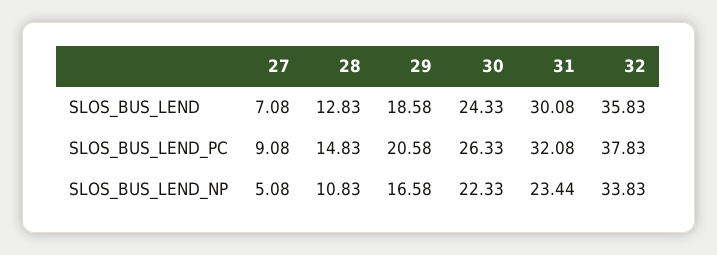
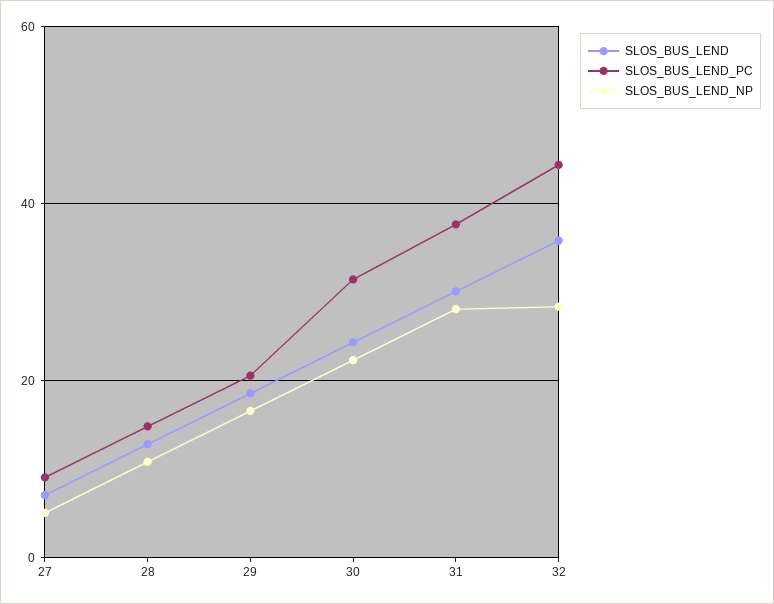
  {
    "SLOS_BUS_LEND": {
      "27": 7.08,
      "28": 12.83,
      "29": 18.58,
      "30": 24.33,
      "31": 30.08,
      "32": 35.83
    },
    "SLOS_BUS_LEND_PC": {
      "27": 9.08,
      "28": 14.83,
      "29": 20.58,
-     "30": 26.33,
+     "30": 32,
-     "31": 32.08,
+     "31": 38,
-     "32": 37.83
+     "32": 44
    },
    "SLOS_BUS_LEND_NP": {
      "27": 5.08,
      "28": 10.83,
      "29": 16.58,
      "30": 22.33,
-     "31": 23.44,
+     "31": 28,
-     "32": 33.83
+     "32": 28
    }
  }

